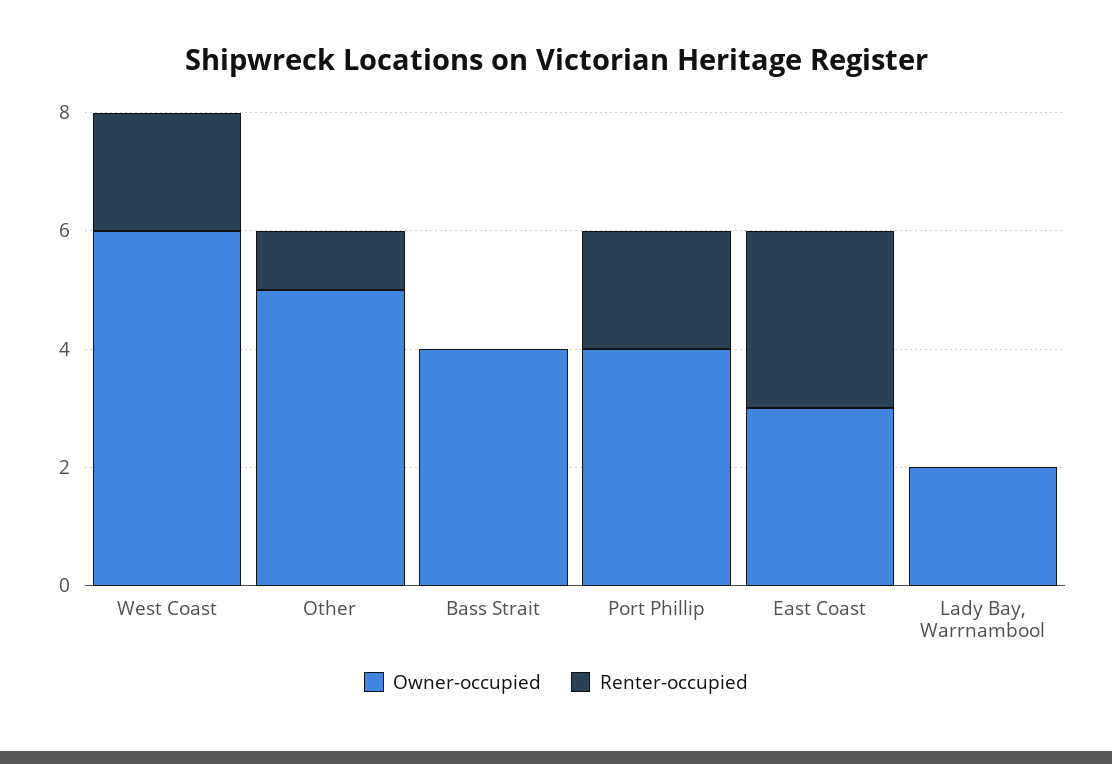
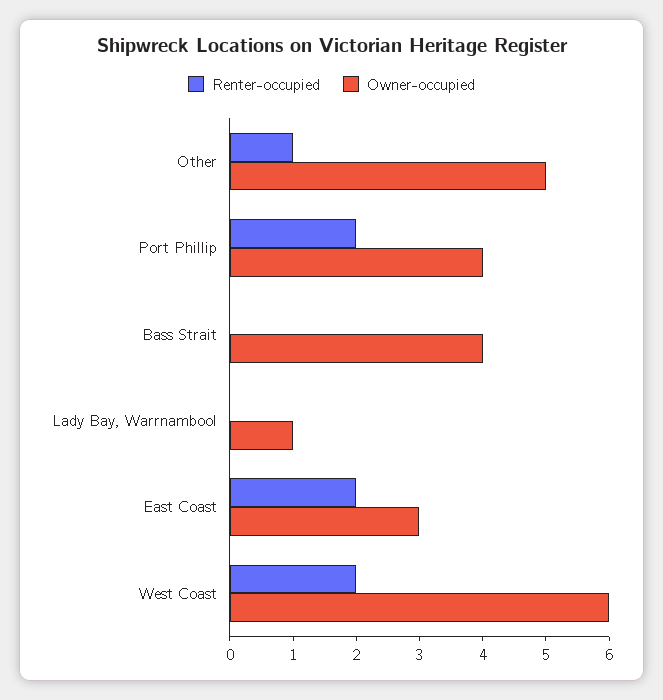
  {
    "Owner-occupied": {
      "West Coast": 6,
      "Other": 5,
      "Bass Strait": 4,
      "Port Phillip": 4,
      "East Coast": 3,
-     "Lady Bay, Warrnambool": 2
+     "Lady Bay, Warrnambool": 1
    },
    "Renter-occupied": {
      "West Coast": 2,
      "Other": 1,
      "Bass Strait": 0,
      "Port Phillip": 2,
-     "East Coast": 3,
+     "East Coast": 2,
      "Lady Bay, Warrnambool": 0
    }
  }

